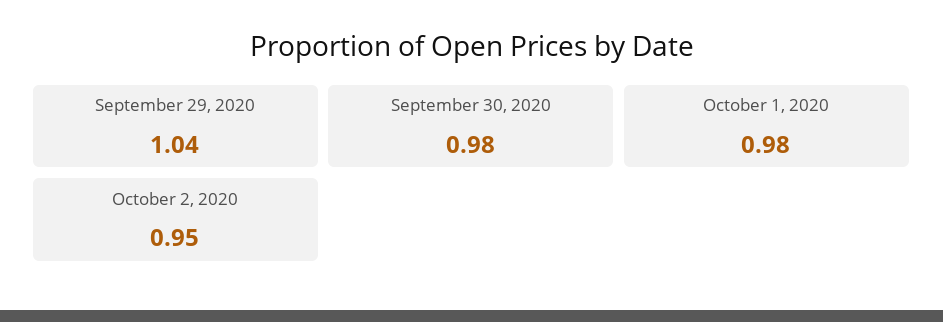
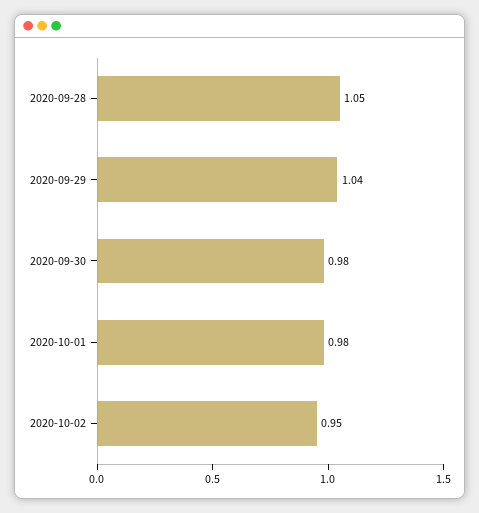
  {
    "September 29, 2020": 1.04,
    "September 30, 2020": 0.98,
    "October 1, 2020": 0.98,
-   "October 2, 2020": 0.95
+   "October 2, 2020": 0.95,
+   "2020-09-28": 1.05
  }

